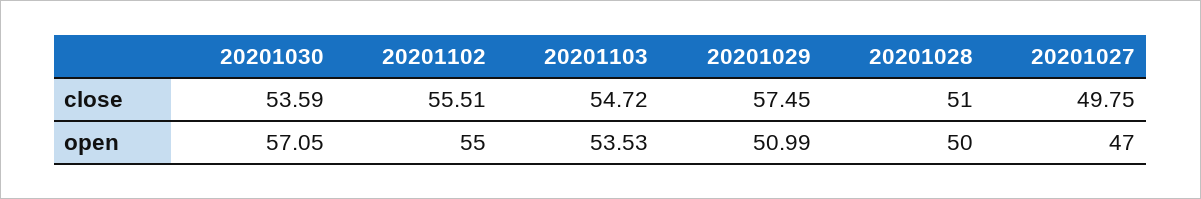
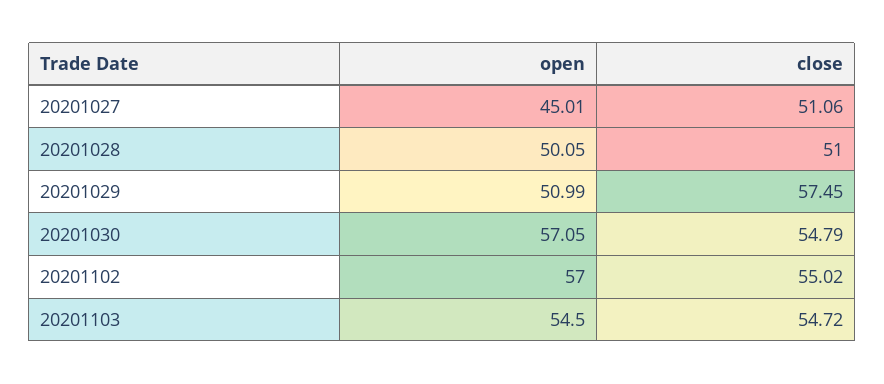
  {
    "20201030": {
-     "close": 53.59,
+     "close": 54.79,
      "open": 57.05
    },
    "20201102": {
-     "close": 55.51,
+     "close": 55.02,
-     "open": 55
+     "open": 57
    },
    "20201103": {
      "close": 54.72,
-     "open": 53.53
+     "open": 54.5
    },
    "20201029": {
      "close": 57.45,
      "open": 50.99
    },
    "20201028": {
      "close": 51,
-     "open": 50
+     "open": 50.05
    },
    "20201027": {
-     "close": 49.75,
+     "close": 51.06,
-     "open": 47
+     "open": 45.01
    }
  }

